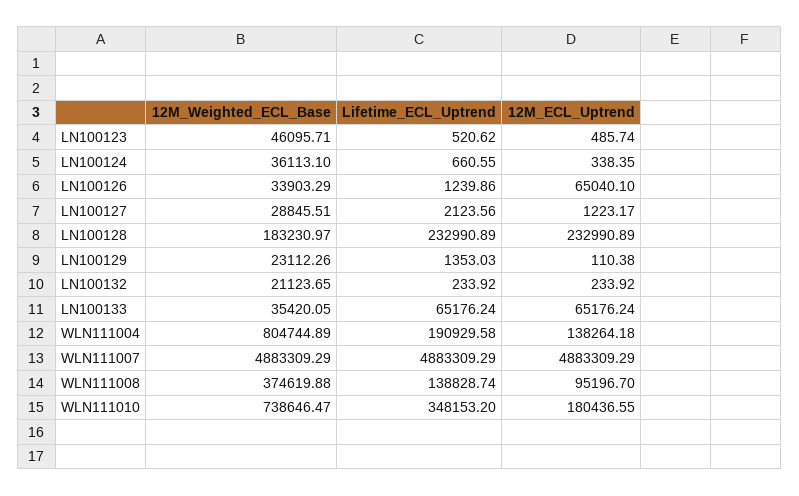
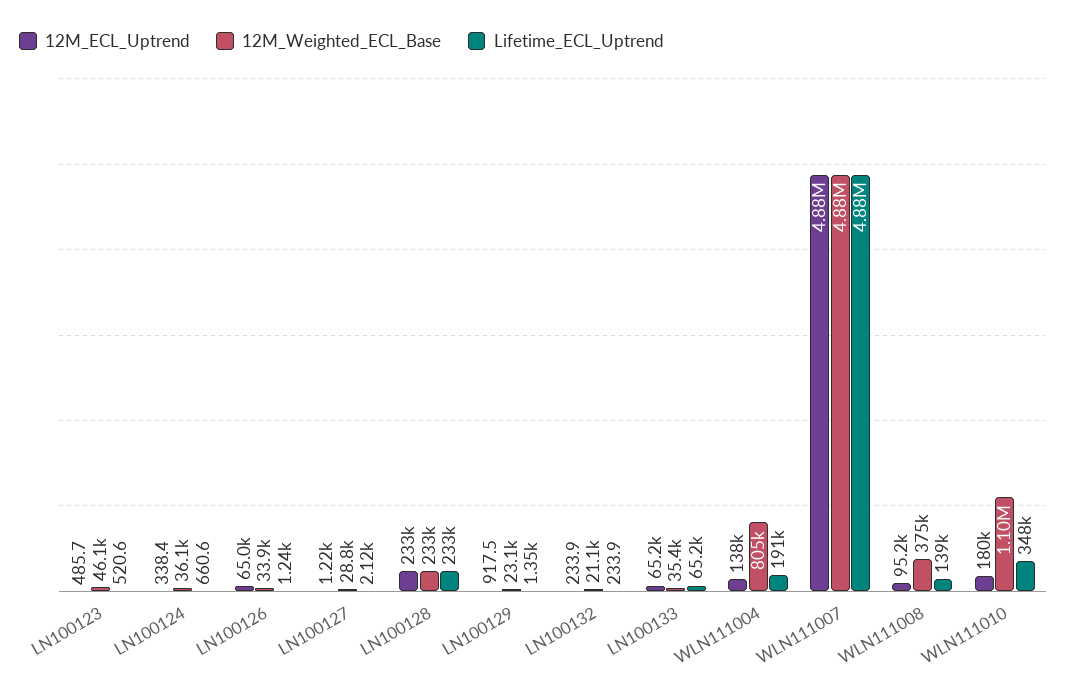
  {
    "12M_Weighted_ECL_Base": {
      "LN100123": 46095.71,
      "LN100124": 36113.1,
      "LN100126": 33903.29,
      "LN100127": 28845.51,
-     "LN100128": 183230.97,
+     "LN100128": 233000,
      "LN100129": 23112.26,
      "LN100132": 21123.65,
      "LN100133": 35420.05,
      "WLN111004": 804744.89,
      "WLN111007": 4883309.29,
      "WLN111008": 374619.88,
-     "WLN111010": 738646.47
+     "WLN111010": 1100000
    },
    "Lifetime_ECL_Uptrend": {
      "LN100123": 520.62,
      "LN100124": 660.55,
      "LN100126": 1239.86,
      "LN100127": 2123.56,
      "LN100128": 232990.89,
      "LN100129": 1353.03,
      "LN100132": 233.92,
      "LN100133": 65176.24,
      "WLN111004": 190929.58,
      "WLN111007": 4883309.29,
      "WLN111008": 138828.74,
      "WLN111010": 348153.2
    },
    "12M_ECL_Uptrend": {
      "LN100123": 485.74,
      "LN100124": 338.35,
      "LN100126": 65040.1,
      "LN100127": 1223.17,
      "LN100128": 232990.89,
-     "LN100129": 110.38,
+     "LN100129": 917.5,
      "LN100132": 233.92,
      "LN100133": 65176.24,
      "WLN111004": 138264.18,
      "WLN111007": 4883309.29,
      "WLN111008": 95196.7,
      "WLN111010": 180436.55
    }
  }

